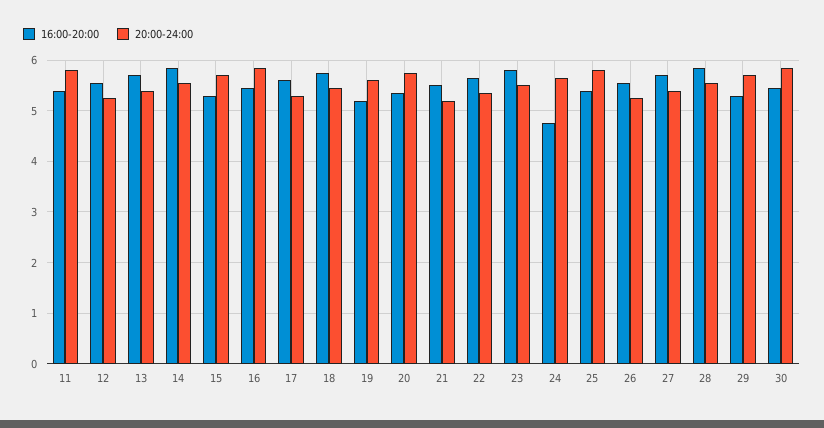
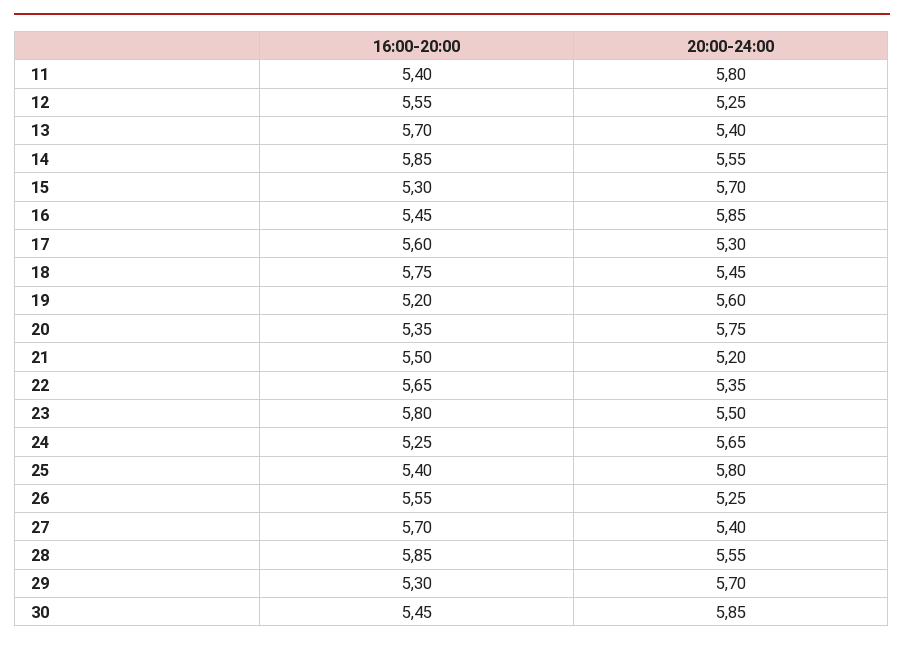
  {
    "16:00-20:00": {
      "11": 5.4,
      "12": 5.55,
      "13": 5.7,
      "14": 5.85,
      "15": 5.3,
      "16": 5.45,
      "17": 5.6,
      "18": 5.75,
      "19": 5.2,
      "20": 5.35,
      "21": 5.5,
      "22": 5.65,
      "23": 5.8,
-     "24": 4.8,
+     "24": 5.25,
      "25": 5.4,
      "26": 5.55,
      "27": 5.7,
      "28": 5.85,
      "29": 5.3,
      "30": 5.45
    },
    "20:00-24:00": {
      "11": 5.8,
      "12": 5.25,
      "13": 5.4,
      "14": 5.55,
      "15": 5.7,
      "16": 5.85,
      "17": 5.3,
      "18": 5.45,
      "19": 5.6,
      "20": 5.75,
      "21": 5.2,
      "22": 5.35,
      "23": 5.5,
      "24": 5.65,
      "25": 5.8,
      "26": 5.25,
      "27": 5.4,
      "28": 5.55,
      "29": 5.7,
      "30": 5.85
    }
  }

